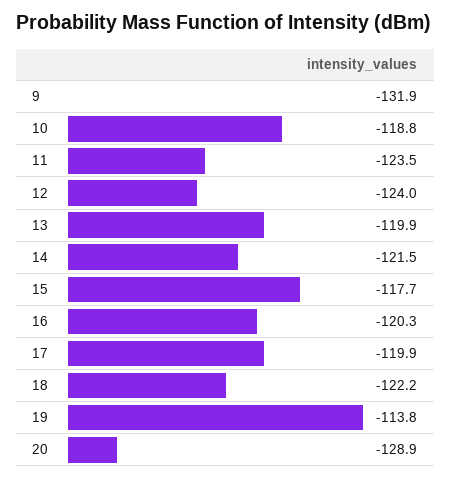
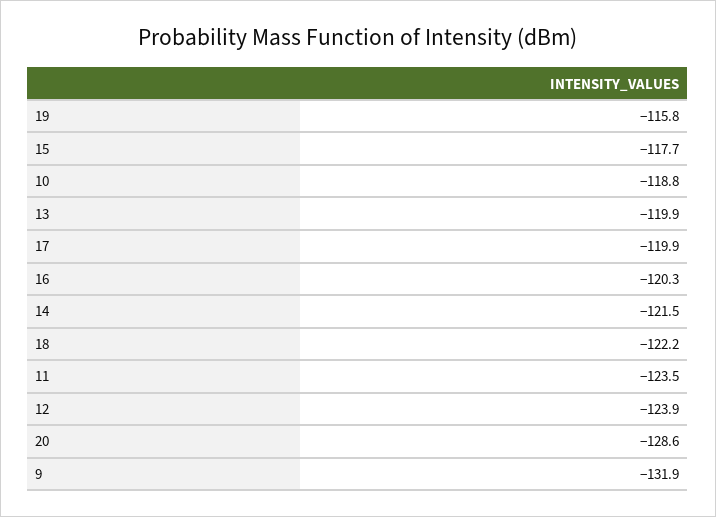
  {
    "9": -131.9,
    "10": -118.8,
    "11": -123.5,
-   "12": -124,
+   "12": -123.9,
    "13": -119.9,
    "14": -121.5,
    "15": -117.7,
    "16": -120.3,
    "17": -119.9,
    "18": -122.2,
-   "19": -113.8,
+   "19": -115.8,
-   "20": -128.9
+   "20": -128.6
  }

